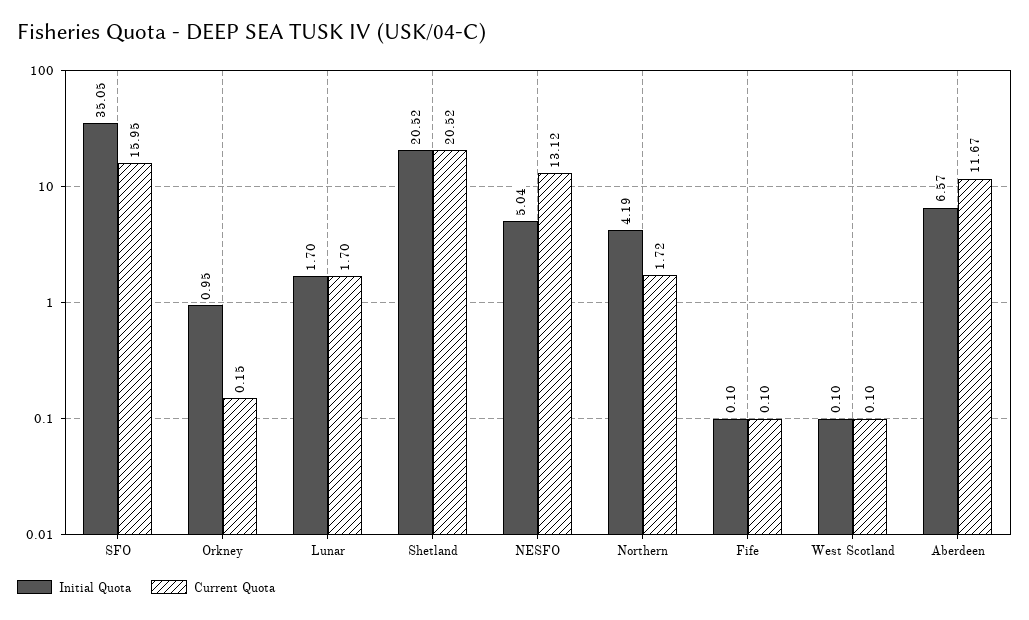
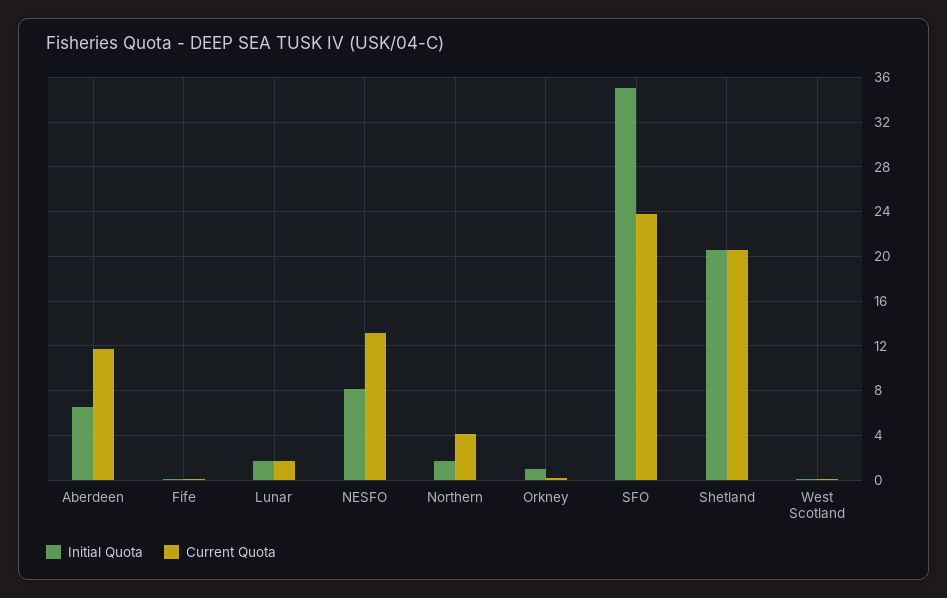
  {
    "Initial Quota": {
      "SFO": 35.05,
      "Orkney": 0.95,
      "Lunar": 1.7,
      "Shetland": 20.52,
-     "NESFO": 5.04,
+     "NESFO": 8,
-     "Northern": 4.19,
+     "Northern": 2,
      "Fife": 0.1,
      "West Scotland": 0.1,
      "Aberdeen": 6.57
    },
    "Current Quota": {
-     "SFO": 15.95,
+     "SFO": 24,
      "Orkney": 0.15,
      "Lunar": 1.7,
      "Shetland": 20.52,
      "NESFO": 13.12,
-     "Northern": 1.72,
+     "Northern": 4,
      "Fife": 0.1,
      "West Scotland": 0.1,
      "Aberdeen": 11.67
    }
  }

